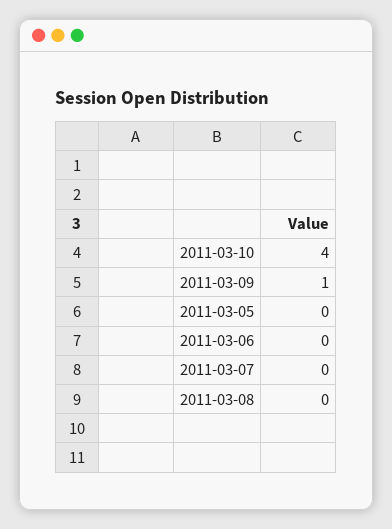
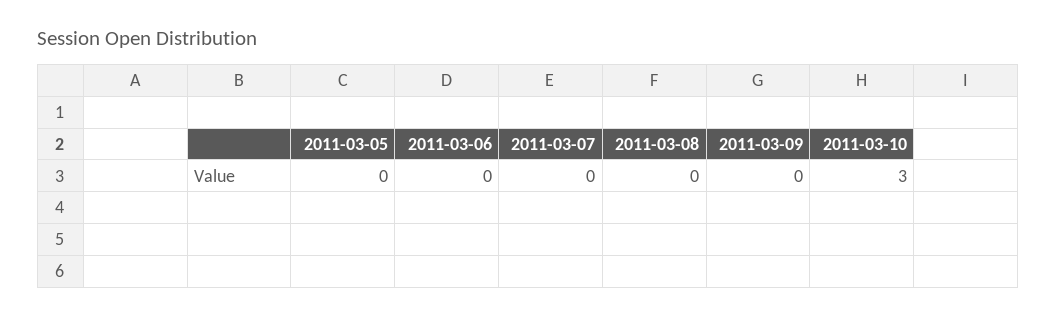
  {
-   "2011-03-10": 4,
+   "2011-03-10": 3,
-   "2011-03-09": 1,
+   "2011-03-09": 0,
    "2011-03-05": 0,
    "2011-03-06": 0,
    "2011-03-07": 0,
    "2011-03-08": 0
  }

